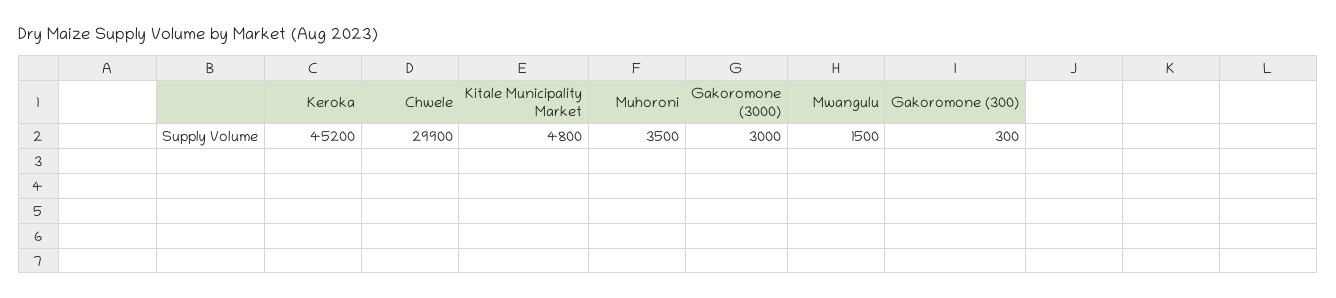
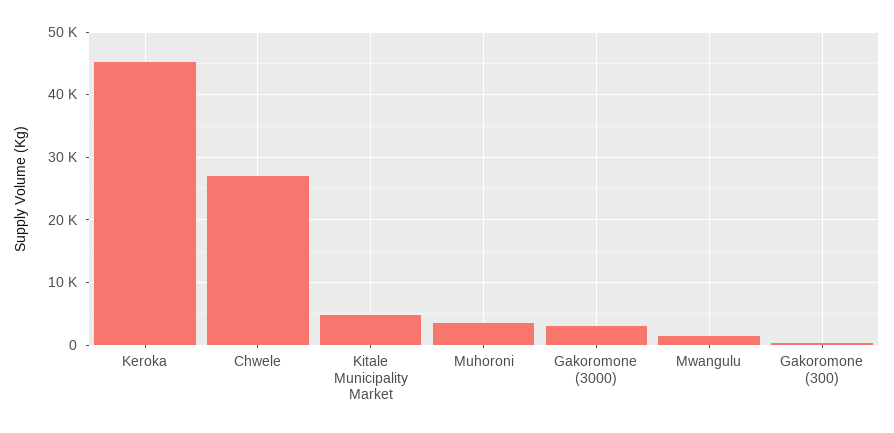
  {
    "Keroka": 45200,
-   "Chwele": 29900,
+   "Chwele": 27000,
    "Kitale Municipality Market": 4800,
    "Muhoroni": 3500,
    "Gakoromone (3000)": 3000,
    "Mwangulu": 1500,
    "Gakoromone (300)": 300
  }

